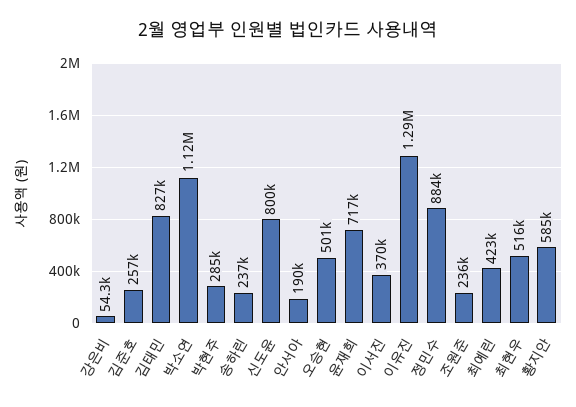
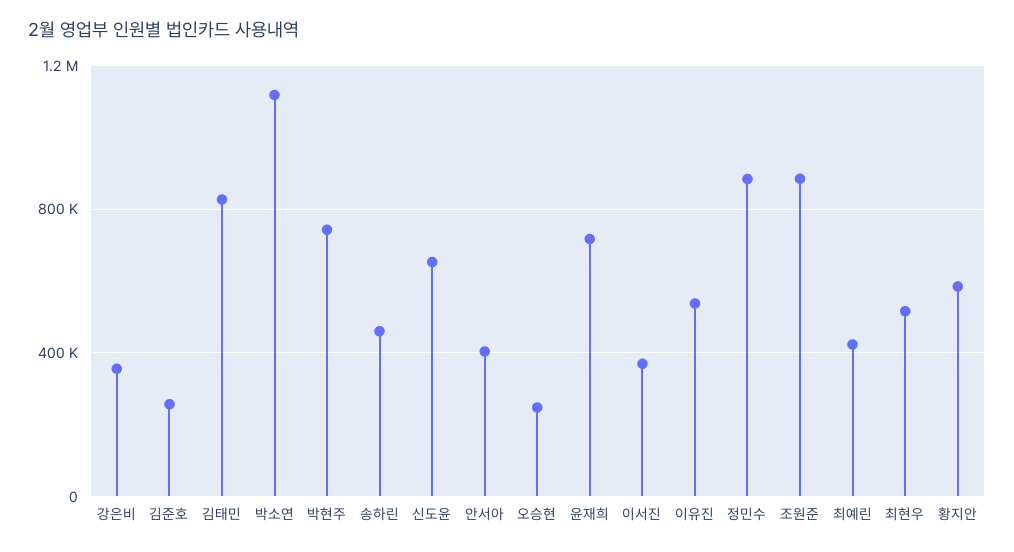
  {
-   "강은비": 54300,
+   "강은비": 350000,
    "김준호": 257000,
    "김태민": 827000,
    "박소연": 1120000,
-   "박현주": 285000,
+   "박현주": 750000,
-   "송하린": 237000,
+   "송하린": 450000,
-   "신도윤": 800000,
+   "신도윤": 650000,
-   "안서아": 190000,
+   "안서아": 400000,
-   "오승현": 501000,
+   "오승현": 250000,
    "윤재희": 717000,
    "이서진": 370000,
-   "이유진": 1290000,
+   "이유진": 550000,
    "정민수": 884000,
-   "조원준": 236000,
+   "조원준": 900000,
    "최예린": 423000,
    "최현우": 516000,
    "황지안": 585000
  }

